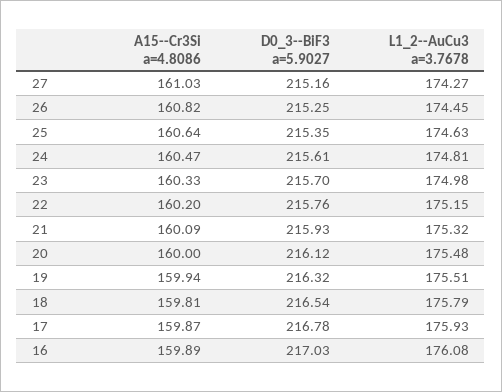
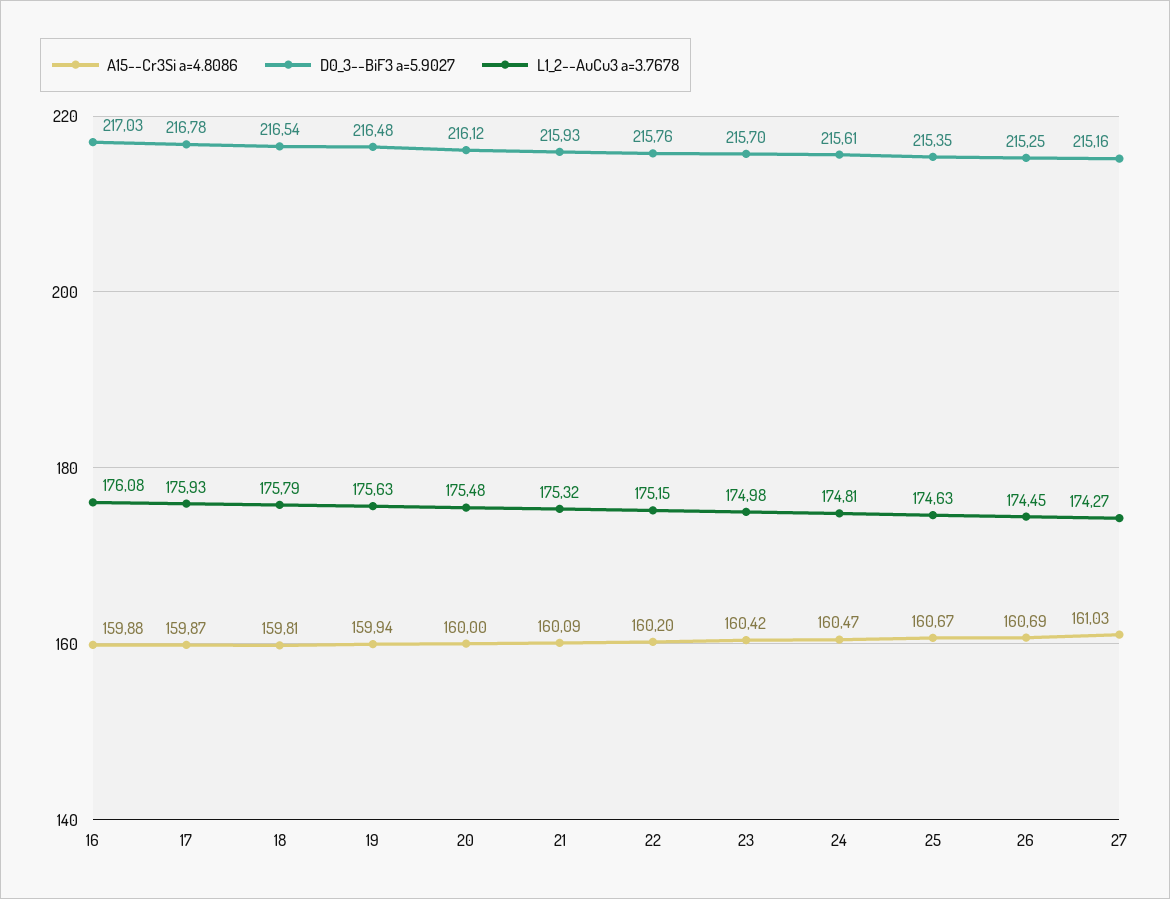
  {
    "A15--Cr3Si a=4.8086": {
      "27": 161.03,
-     "26": 160.82,
+     "26": 160.69,
-     "25": 160.64,
+     "25": 160.67,
      "24": 160.47,
-     "23": 160.33,
+     "23": 160.42,
      "22": 160.2,
      "21": 160.09,
      "20": 160,
      "19": 159.94,
      "18": 159.81,
      "17": 159.87,
-     "16": 159.89
+     "16": 159.88
    },
    "D0_3--BiF3 a=5.9027": {
      "27": 215.16,
      "26": 215.25,
      "25": 215.35,
      "24": 215.61,
      "23": 215.7,
      "22": 215.76,
      "21": 215.93,
      "20": 216.12,
-     "19": 216.32,
+     "19": 216.48,
      "18": 216.54,
      "17": 216.78,
      "16": 217.03
    },
    "L1_2--AuCu3 a=3.7678": {
      "27": 174.27,
      "26": 174.45,
      "25": 174.63,
      "24": 174.81,
      "23": 174.98,
      "22": 175.15,
      "21": 175.32,
      "20": 175.48,
-     "19": 175.51,
+     "19": 175.63,
      "18": 175.79,
      "17": 175.93,
      "16": 176.08
    }
  }

